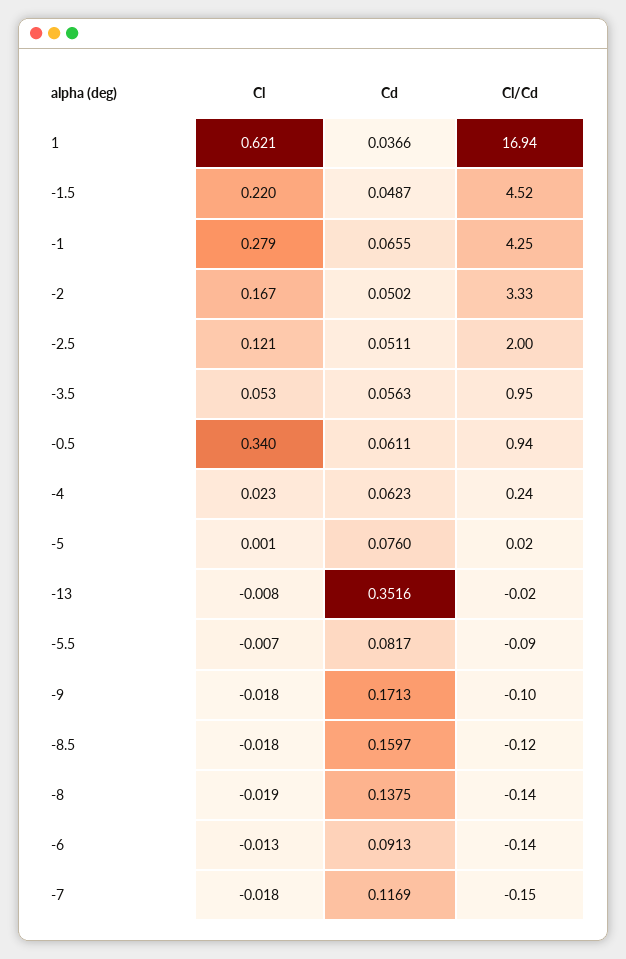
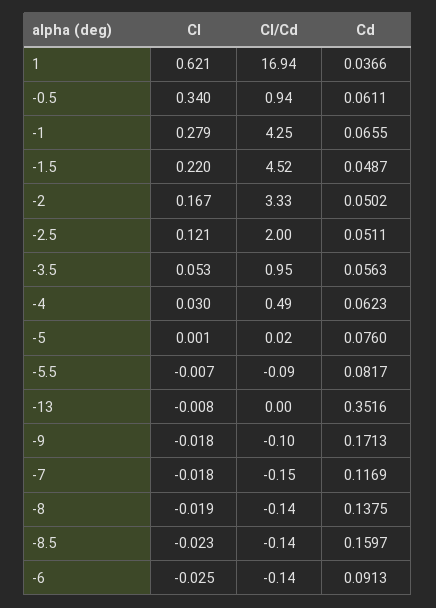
  {
    "Cl": {
      "1": 0.621,
      "-1.5": 0.22,
      "-1": 0.279,
      "-2": 0.167,
      "-2.5": 0.121,
      "-3.5": 0.053,
      "-0.5": 0.34,
-     "-4": 0.023,
+     "-4": 0.03,
      "-5": 0.001,
      "-13": -0.008,
      "-5.5": -0.007,
      "-9": -0.018,
-     "-8.5": -0.018,
+     "-8.5": -0.023,
      "-8": -0.019,
-     "-6": -0.013,
+     "-6": -0.025,
      "-7": -0.018
    },
    "Cd": {
      "1": 0.0366,
      "-1.5": 0.0487,
      "-1": 0.0655,
      "-2": 0.0502,
      "-2.5": 0.0511,
      "-3.5": 0.0563,
      "-0.5": 0.0611,
      "-4": 0.0623,
      "-5": 0.076,
      "-13": 0.3516,
      "-5.5": 0.0817,
      "-9": 0.1713,
      "-8.5": 0.1597,
      "-8": 0.1375,
      "-6": 0.0913,
      "-7": 0.1169
    },
    "Cl/Cd": {
      "1": 16.94,
      "-1.5": 4.52,
      "-1": 4.25,
      "-2": 3.33,
      "-2.5": 2,
      "-3.5": 0.95,
      "-0.5": 0.94,
-     "-4": 0.24,
+     "-4": 0.49,
      "-5": 0.02,
-     "-13": -0.02,
+     "-13": 0,
      "-5.5": -0.09,
      "-9": -0.1,
-     "-8.5": -0.12,
+     "-8.5": -0.14,
      "-8": -0.14,
      "-6": -0.14,
      "-7": -0.15
    }
  }

